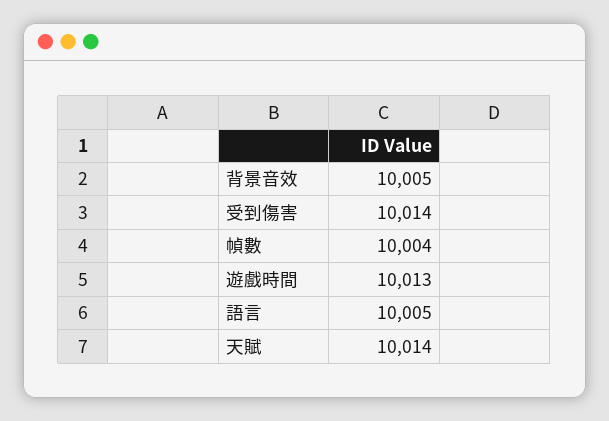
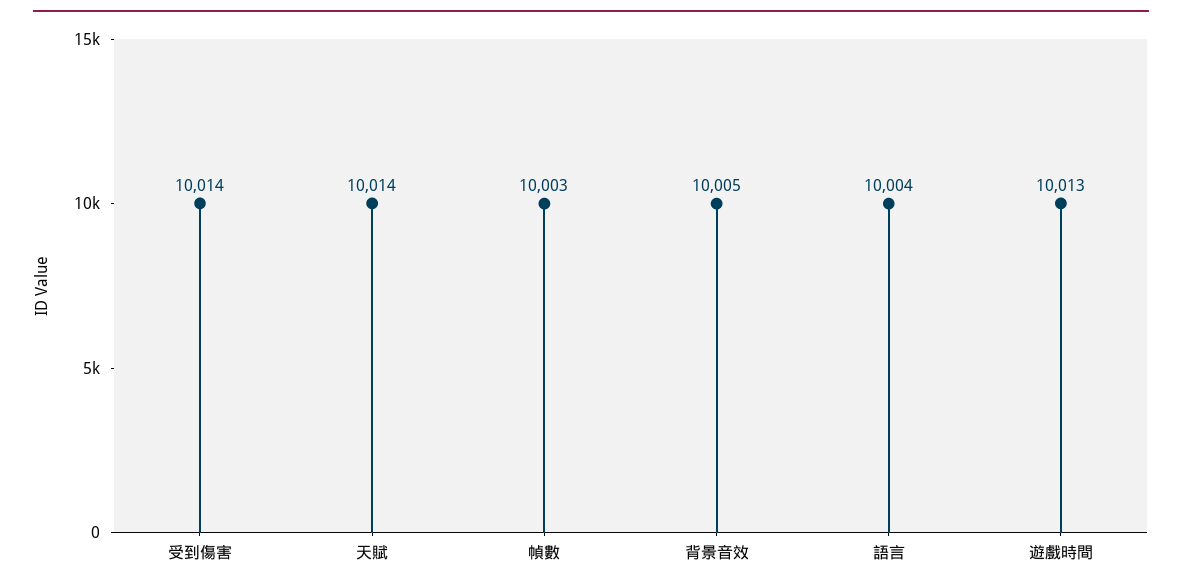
  {
    "背景音效": 10005,
    "受到傷害": 10014,
-   "幀數": 10004,
+   "幀數": 10003,
    "遊戲時間": 10013,
-   "語言": 10005,
+   "語言": 10004,
    "天賦": 10014
  }

